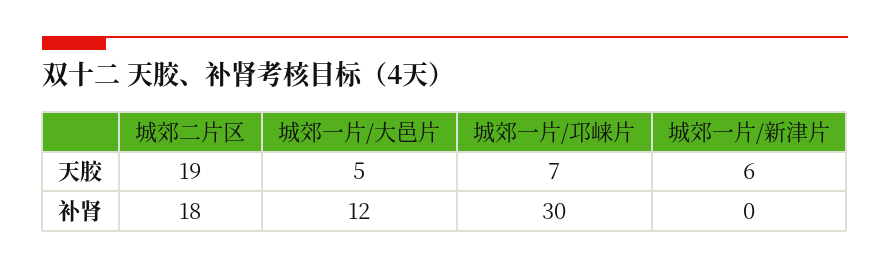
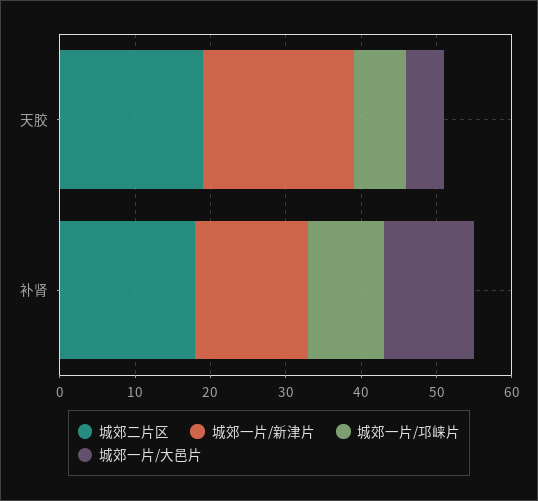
  {
    "城郊二片区": {
      "天胶": 19,
      "补肾": 18
    },
    "城郊一片/大邑片": {
      "天胶": 5,
      "补肾": 12
    },
    "城郊一片/邛崃片": {
      "天胶": 7,
-     "补肾": 30
+     "补肾": 10
    },
    "城郊一片/新津片": {
-     "天胶": 6,
+     "天胶": 20,
-     "补肾": 0
+     "补肾": 15
    }
  }

